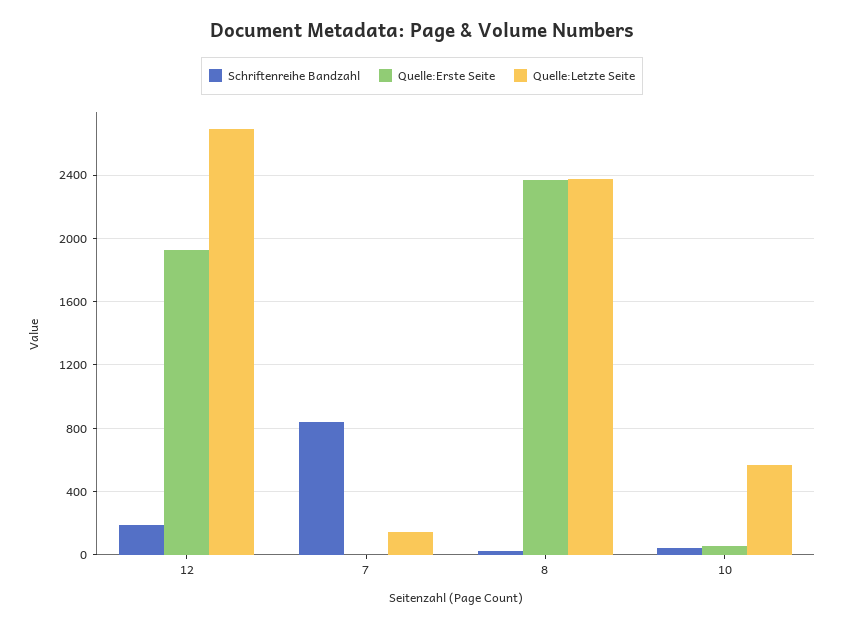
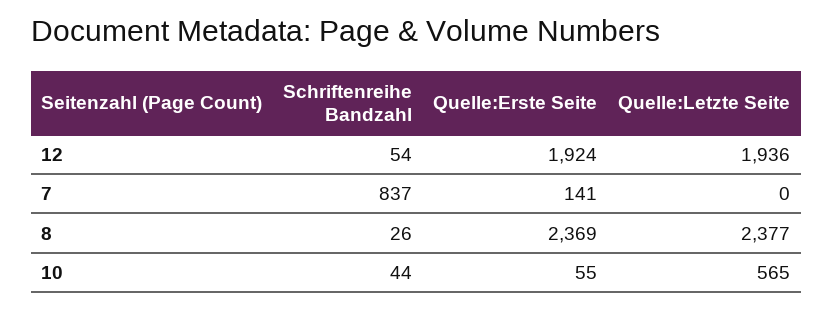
  {
    "Schriftenreihe Bandzahl": {
-     "12": 200,
+     "12": 54,
      "7": 837,
      "8": 26,
      "10": 44
    },
    "Quelle:Erste Seite": {
      "12": 1924,
-     "7": 0,
+     "7": 141,
      "8": 2369,
      "10": 55
    },
    "Quelle:Letzte Seite": {
-     "12": 2700,
+     "12": 1936,
-     "7": 150,
+     "7": 0,
      "8": 2377,
      "10": 565
    }
  }

